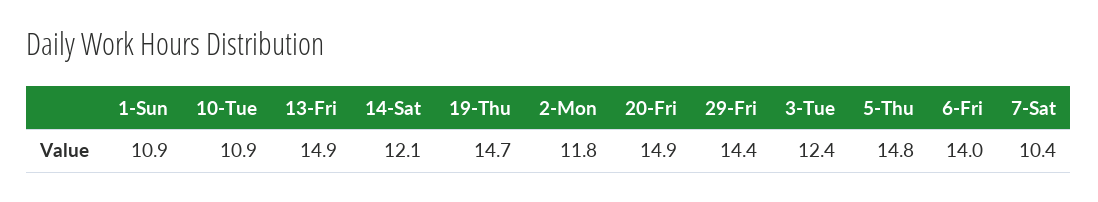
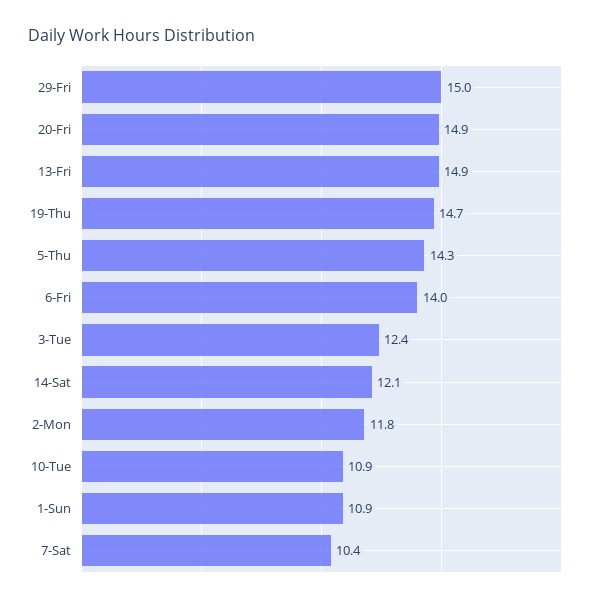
  {
    "1-Sun": 10.9,
    "10-Tue": 10.9,
    "13-Fri": 14.9,
    "14-Sat": 12.1,
    "19-Thu": 14.7,
    "2-Mon": 11.8,
    "20-Fri": 14.9,
-   "29-Fri": 14.4,
+   "29-Fri": 15,
    "3-Tue": 12.4,
-   "5-Thu": 14.8,
+   "5-Thu": 14.3,
    "6-Fri": 14,
    "7-Sat": 10.4
  }

